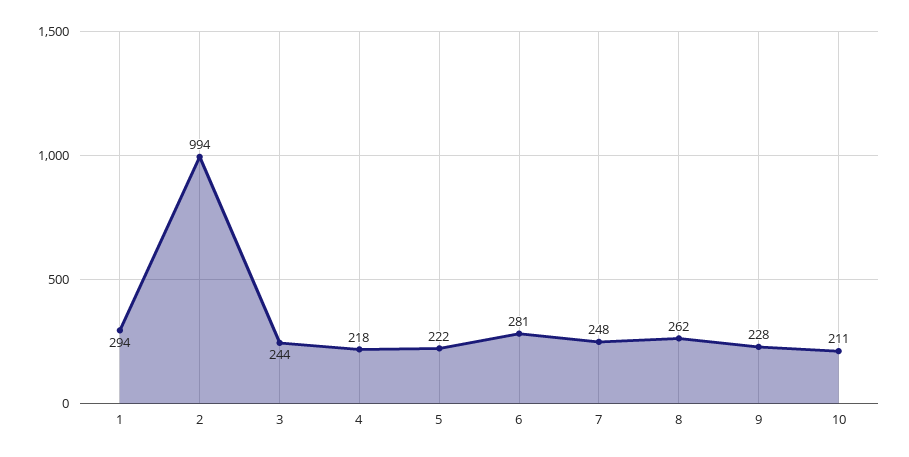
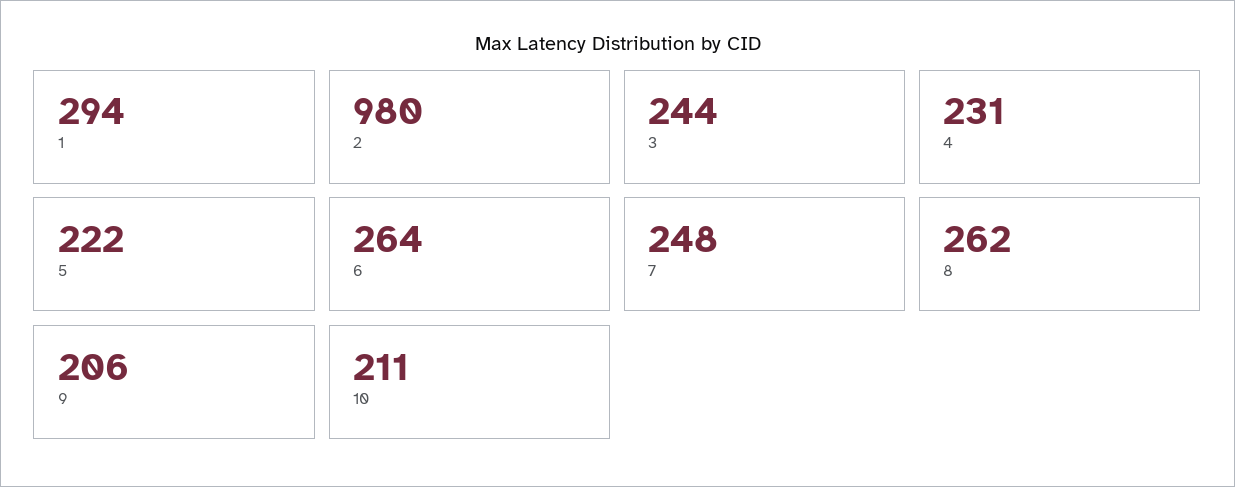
  {
    "1": 294,
-   "2": 994,
+   "2": 980,
    "3": 244,
-   "4": 218,
+   "4": 231,
    "5": 222,
-   "6": 281,
+   "6": 264,
    "7": 248,
    "8": 262,
-   "9": 228,
+   "9": 206,
    "10": 211
  }

